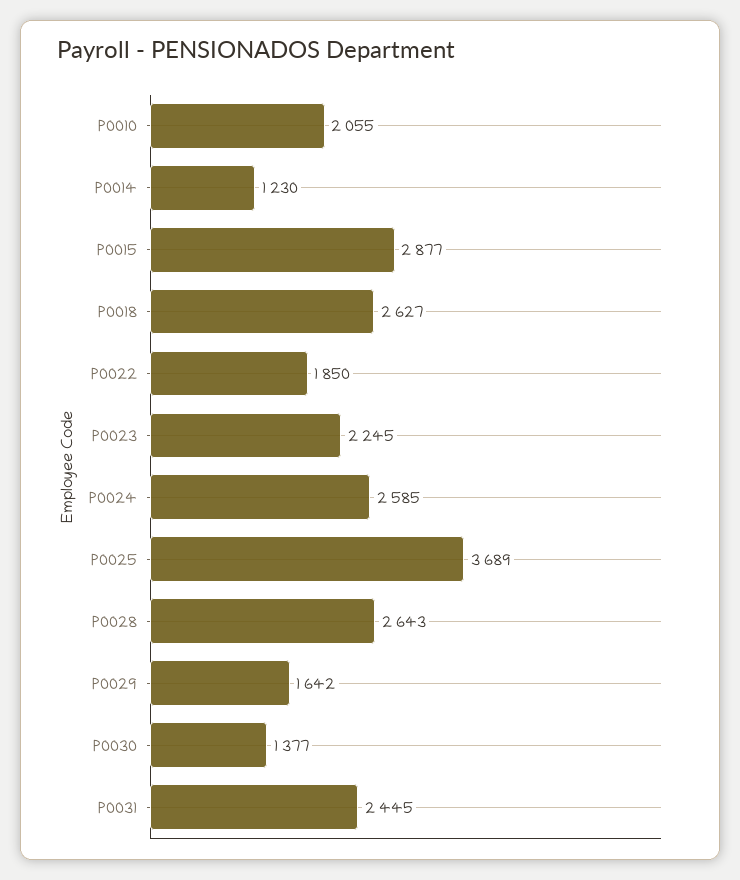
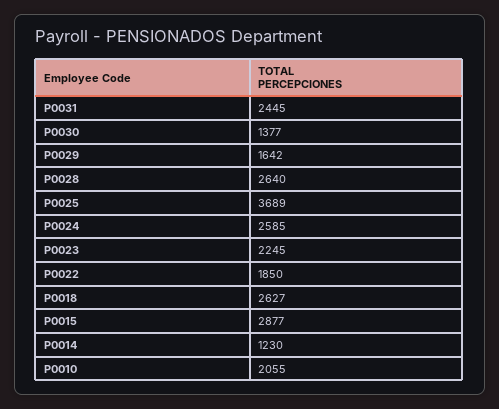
  {
    "P0010": 2055,
    "P0014": 1230,
    "P0015": 2877,
    "P0018": 2627,
    "P0022": 1850,
    "P0023": 2245,
    "P0024": 2585,
    "P0025": 3689,
-   "P0028": 2643,
+   "P0028": 2640,
    "P0029": 1642,
    "P0030": 1377,
    "P0031": 2445
  }

